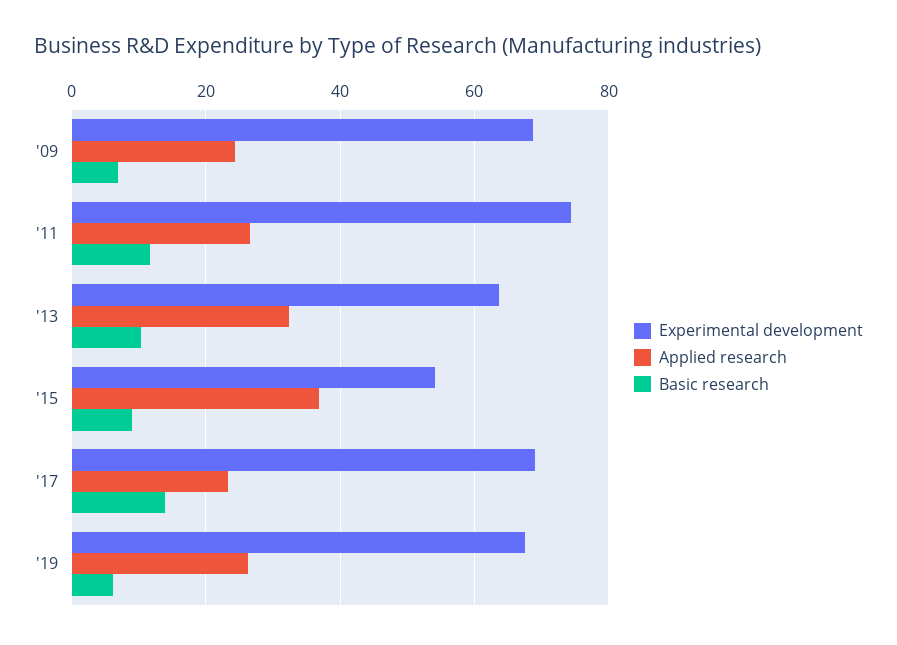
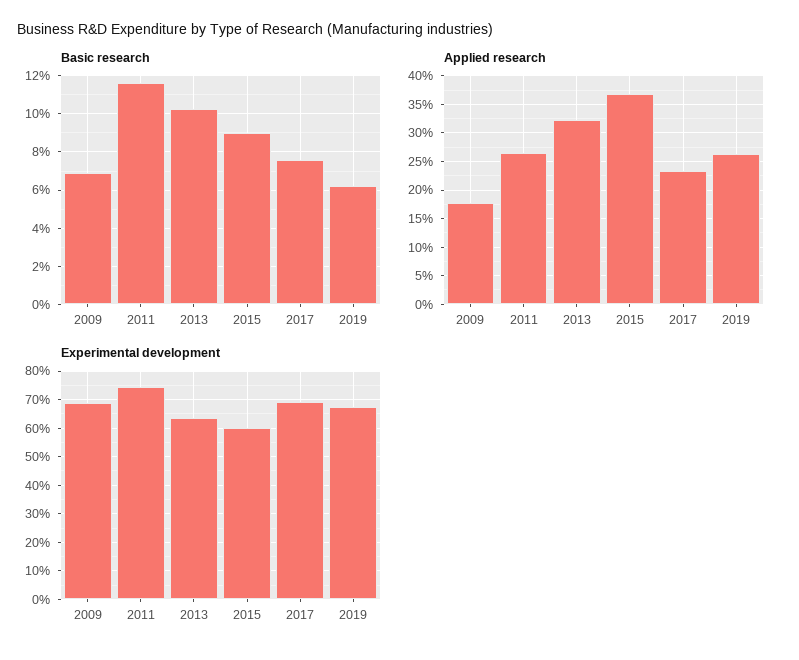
  {
    "Experimental development": {
      "'09": 68,
      "'11": 74,
      "'13": 64,
-     "'15": 54,
+     "'15": 60,
      "'17": 70,
      "'19": 68
    },
    "Applied research": {
-     "'09": 24,
+     "'09": 17.5,
      "'11": 26,
      "'13": 32,
      "'15": 36,
      "'17": 24,
      "'19": 26
    },
    "Basic research": {
      "'09": 7,
      "'11": 11.5,
      "'13": 10.5,
      "'15": 9,
-     "'17": 14,
+     "'17": 7.5,
      "'19": 6
    }
  }

